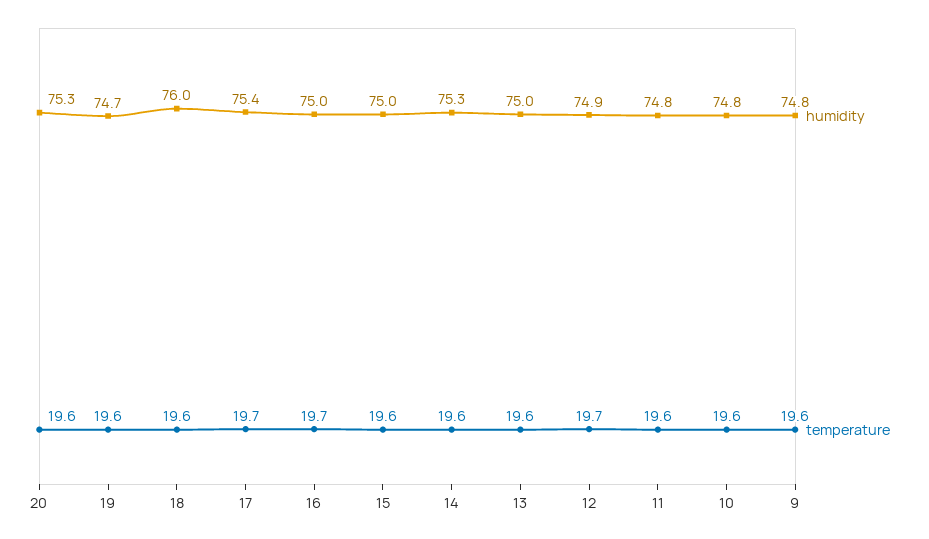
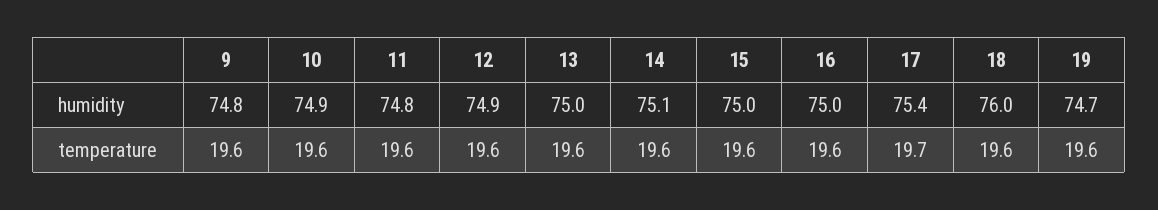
  {
    "humidity": {
-     "20": 75.3,
      "19": 74.7,
      "18": 76,
      "17": 75.4,
      "16": 75,
      "15": 75,
-     "14": 75.3,
+     "14": 75.1,
      "13": 75,
      "12": 74.9,
      "11": 74.8,
-     "10": 74.8,
+     "10": 74.9,
      "9": 74.8
    },
    "temperature": {
-     "20": 19.6,
      "19": 19.6,
      "18": 19.6,
      "17": 19.7,
-     "16": 19.7,
+     "16": 19.6,
      "15": 19.6,
      "14": 19.6,
      "13": 19.6,
-     "12": 19.7,
+     "12": 19.6,
      "11": 19.6,
      "10": 19.6,
      "9": 19.6
    }
  }

